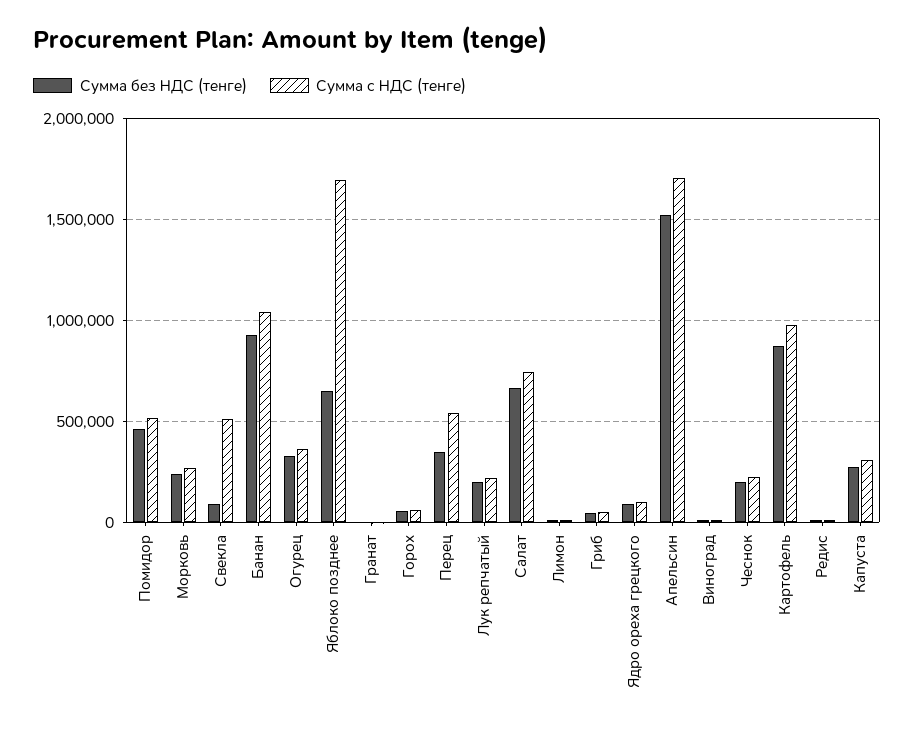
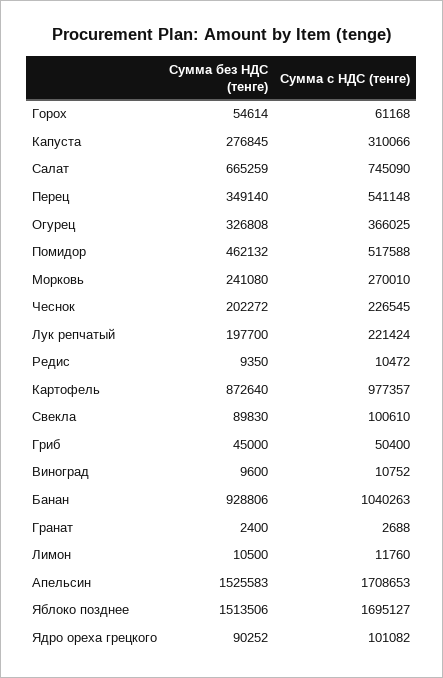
  {
    "Сумма без НДС (тенге)": {
      "Помидор": 462132,
      "Морковь": 241080,
      "Свекла": 89830,
      "Банан": 928806,
      "Огурец": 326808,
-     "Яблоко позднее": 650000,
+     "Яблоко позднее": 1513506,
      "Гранат": 2400,
      "Горох": 54614,
      "Перец": 349140,
      "Лук репчатый": 197700,
      "Салат": 665259,
      "Лимон": 10500,
      "Гриб": 45000,
      "Ядро ореха грецкого": 90252,
      "Апельсин": 1525583,
      "Виноград": 9600,
      "Чеснок": 202272,
      "Картофель": 872640,
      "Редис": 9350,
      "Капуста": 276845
    },
    "Сумма с НДС (тенге)": {
      "Помидор": 517588,
      "Морковь": 270010,
-     "Свекла": 500000,
+     "Свекла": 100610,
      "Банан": 1040263,
      "Огурец": 366025,
      "Яблоко позднее": 1695127,
      "Гранат": 2688,
      "Горох": 61168,
      "Перец": 541148,
      "Лук репчатый": 221424,
      "Салат": 745090,
      "Лимон": 11760,
      "Гриб": 50400,
      "Ядро ореха грецкого": 101082,
      "Апельсин": 1708653,
      "Виноград": 10752,
      "Чеснок": 226545,
      "Картофель": 977357,
      "Редис": 10472,
      "Капуста": 310066
    }
  }

